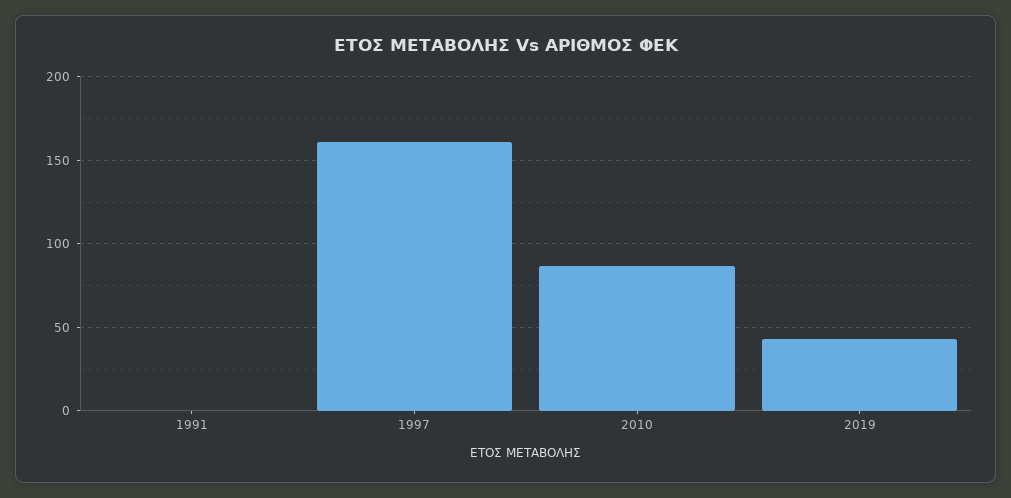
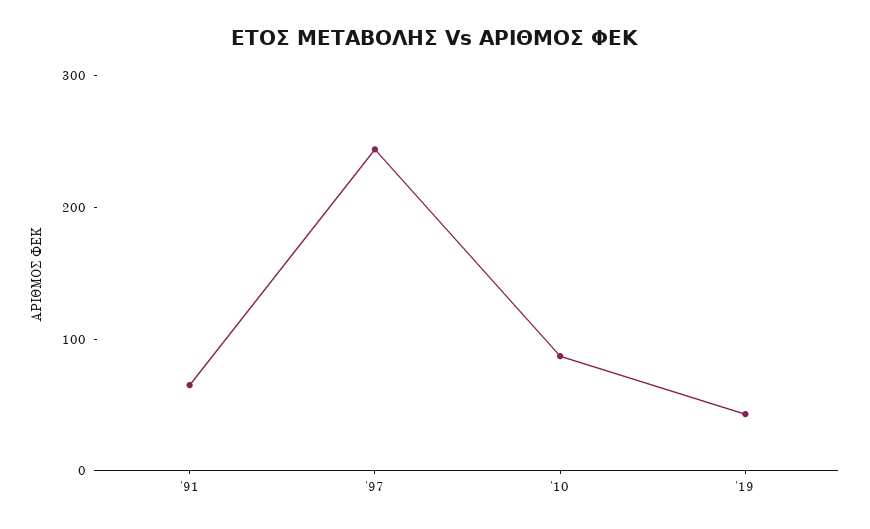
  {
-   "1991": 0,
+   "1991": 60,
-   "1997": 160,
+   "1997": 240,
    "2010": 85,
    "2019": 45
  }

